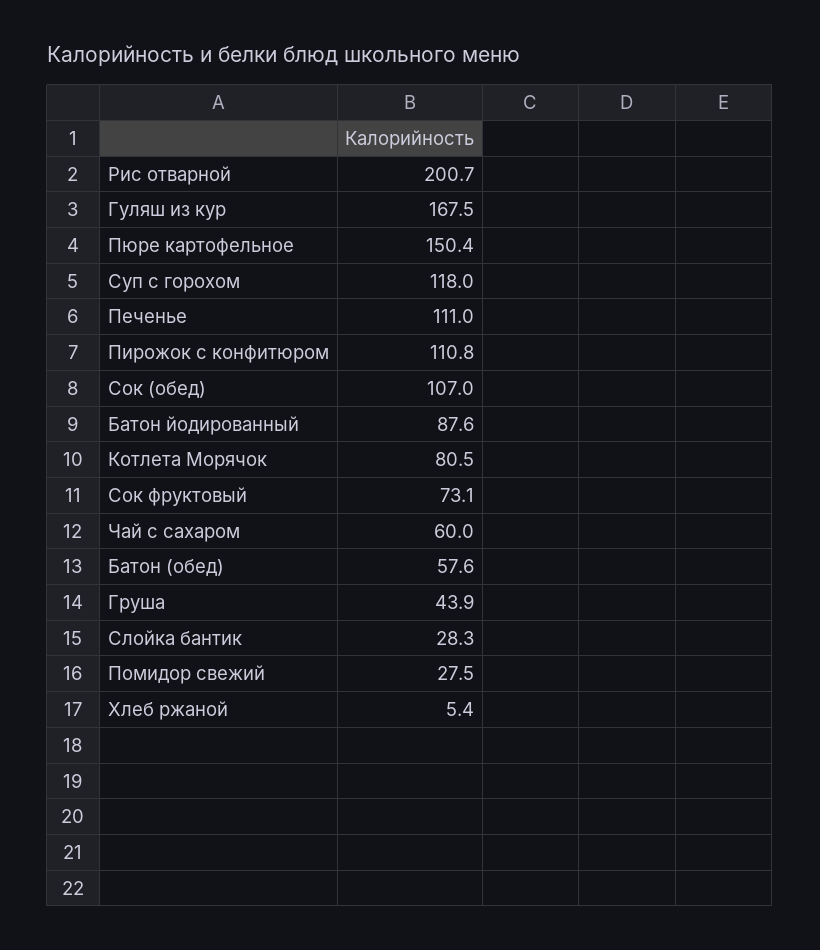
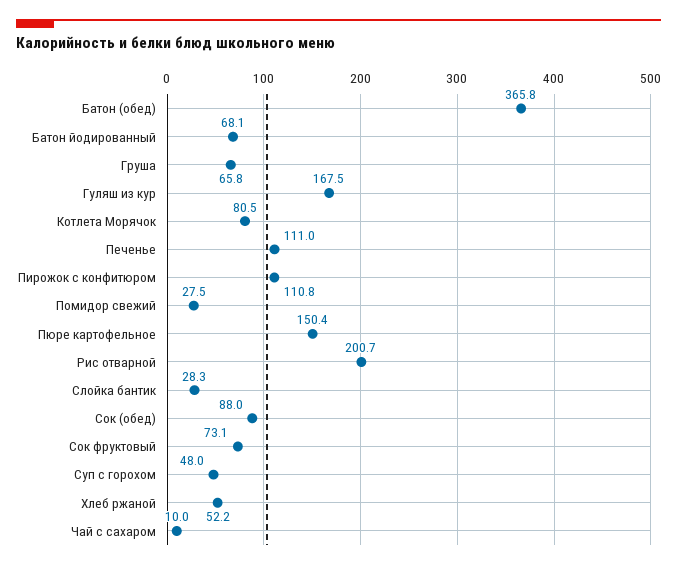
  {
    "Рис отварной": 200.7,
    "Гуляш из кур": 167.5,
    "Пюре картофельное": 150.4,
-   "Суп с горохом": 118,
+   "Суп с горохом": 48,
    "Печенье": 111,
    "Пирожок с конфитюром": 110.8,
-   "Сок (обед)": 107,
+   "Сок (обед)": 88,
-   "Батон йодированный": 87.6,
+   "Батон йодированный": 68.1,
    "Котлета Морячок": 80.5,
    "Сок фруктовый": 73.1,
-   "Чай с сахаром": 60,
+   "Чай с сахаром": 10,
-   "Батон (обед)": 57.6,
+   "Батон (обед)": 365.8,
-   "Груша": 43.9,
+   "Груша": 65.8,
    "Слойка бантик": 28.3,
    "Помидор свежий": 27.5,
-   "Хлеб ржаной": 5.4
+   "Хлеб ржаной": 52.2
  }

